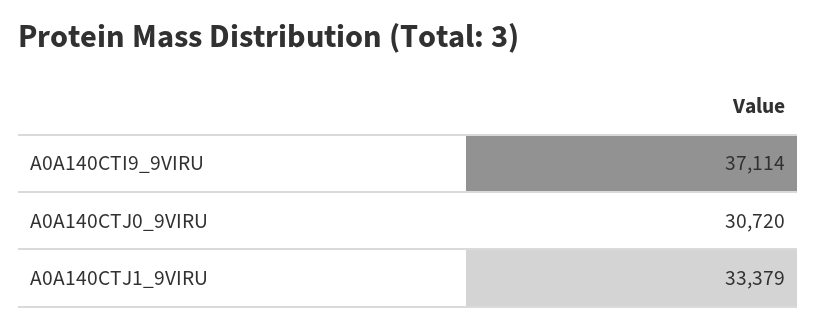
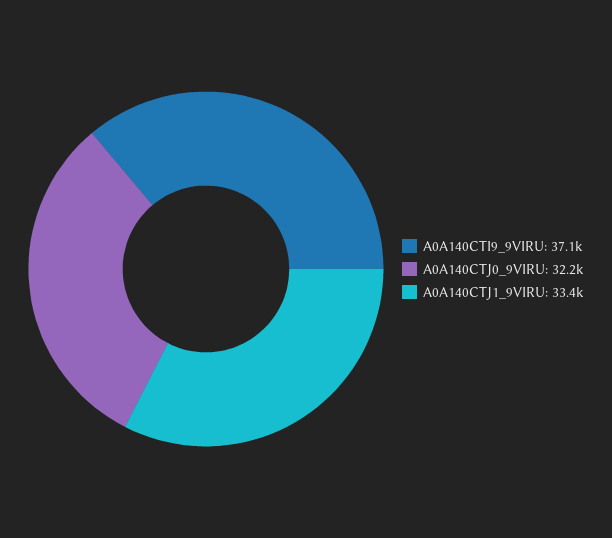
  {
    "A0A140CTI9_9VIRU": 37114,
-   "A0A140CTJ0_9VIRU": 30720,
+   "A0A140CTJ0_9VIRU": 32200,
    "A0A140CTJ1_9VIRU": 33379
  }

